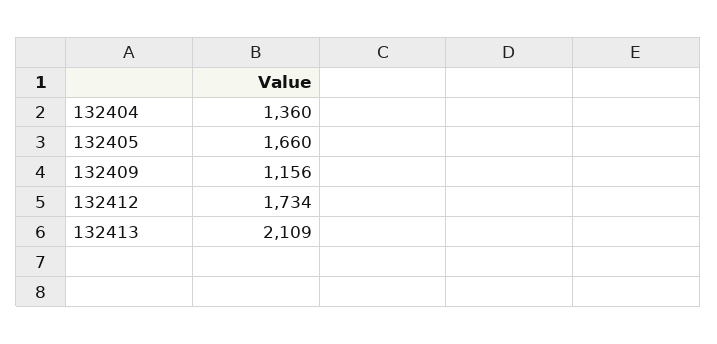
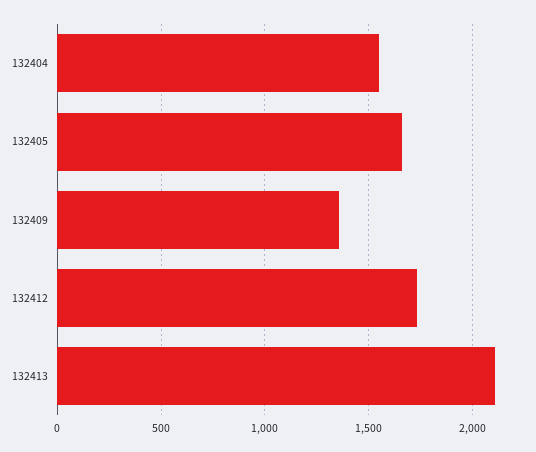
  {
-   "132404": 1360,
+   "132404": 1550,
    "132405": 1660,
-   "132409": 1156,
+   "132409": 1350,
    "132412": 1734,
    "132413": 2109
  }

